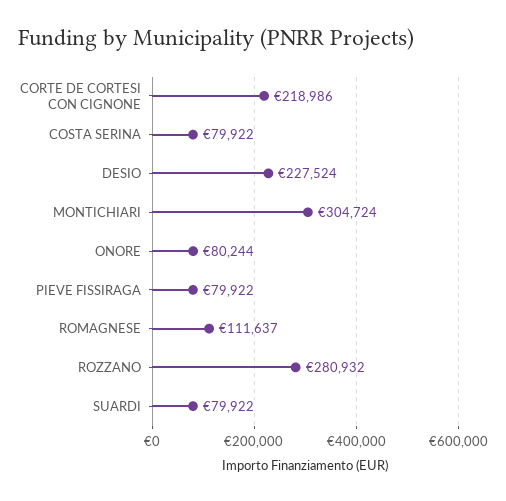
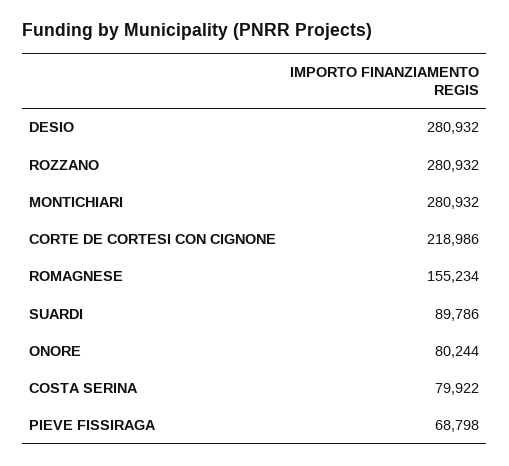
  {
    "CORTE DE CORTESI CON CIGNONE": 218986,
    "COSTA SERINA": 79922,
-   "DESIO": 227524,
+   "DESIO": 280932,
-   "MONTICHIARI": 304724,
+   "MONTICHIARI": 280932,
    "ONORE": 80244,
-   "PIEVE FISSIRAGA": 79922,
+   "PIEVE FISSIRAGA": 68798,
-   "ROMAGNESE": 111637,
+   "ROMAGNESE": 155234,
    "ROZZANO": 280932,
-   "SUARDI": 79922
+   "SUARDI": 89786
  }

